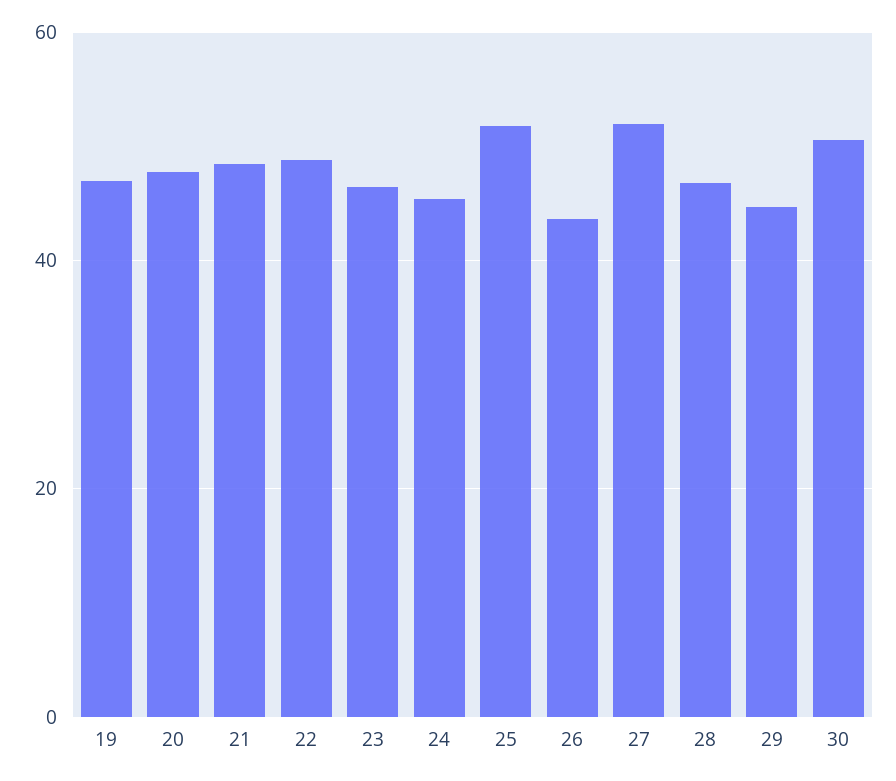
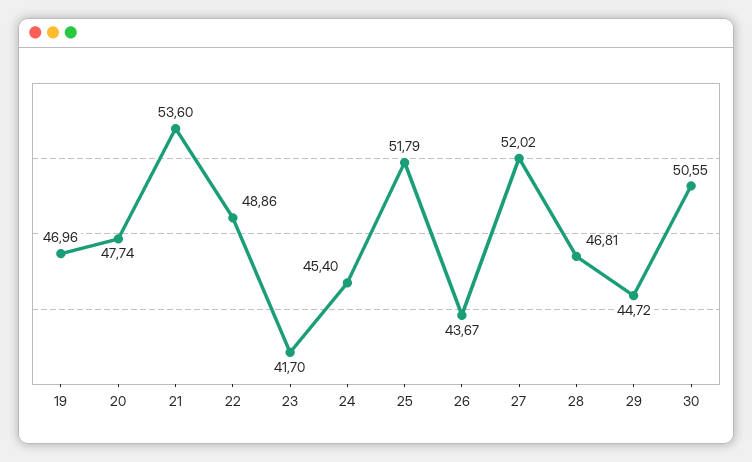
  {
    "19": 46.96,
    "20": 47.74,
-   "21": 48,
+   "21": 53.6,
    "22": 48.86,
-   "23": 46,
+   "23": 41.7,
    "24": 45.4,
    "25": 51.79,
    "26": 43.67,
    "27": 52.02,
    "28": 46.81,
    "29": 44.72,
    "30": 50.55
  }

